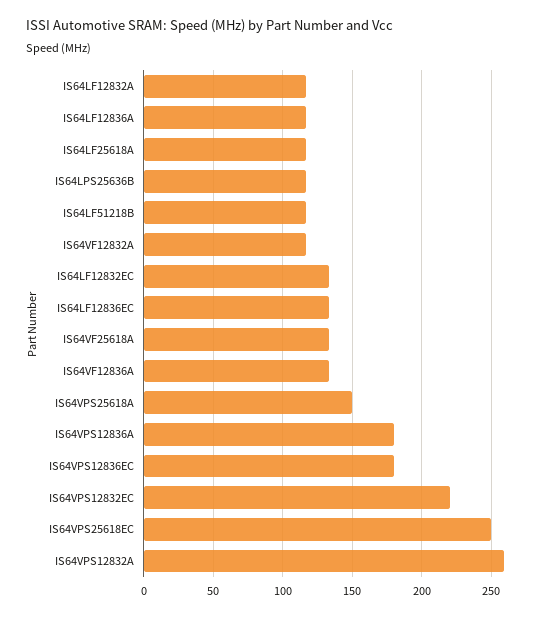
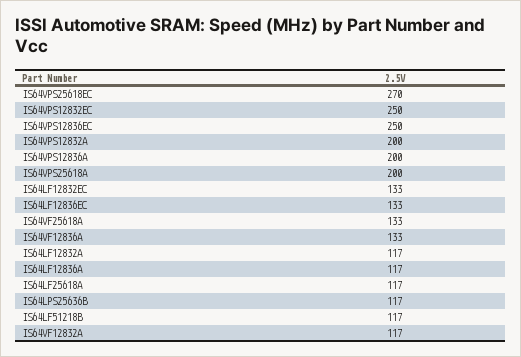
  {
    "IS64LF12832A": 117,
    "IS64LF12836A": 117,
    "IS64LF25618A": 117,
    "IS64LPS25636B": 117,
    "IS64LF51218B": 117,
    "IS64VF12832A": 117,
    "IS64LF12832EC": 133,
    "IS64LF12836EC": 133,
    "IS64VF25618A": 133,
    "IS64VF12836A": 133,
-   "IS64VPS25618A": 150,
+   "IS64VPS25618A": 200,
-   "IS64VPS12836A": 180,
+   "IS64VPS12836A": 200,
-   "IS64VPS12836EC": 180,
+   "IS64VPS12836EC": 250,
-   "IS64VPS12832EC": 220,
+   "IS64VPS12832EC": 250,
-   "IS64VPS25618EC": 250,
+   "IS64VPS25618EC": 270,
-   "IS64VPS12832A": 260
+   "IS64VPS12832A": 200
  }

